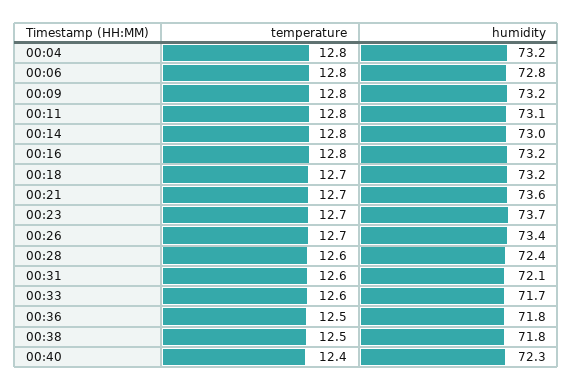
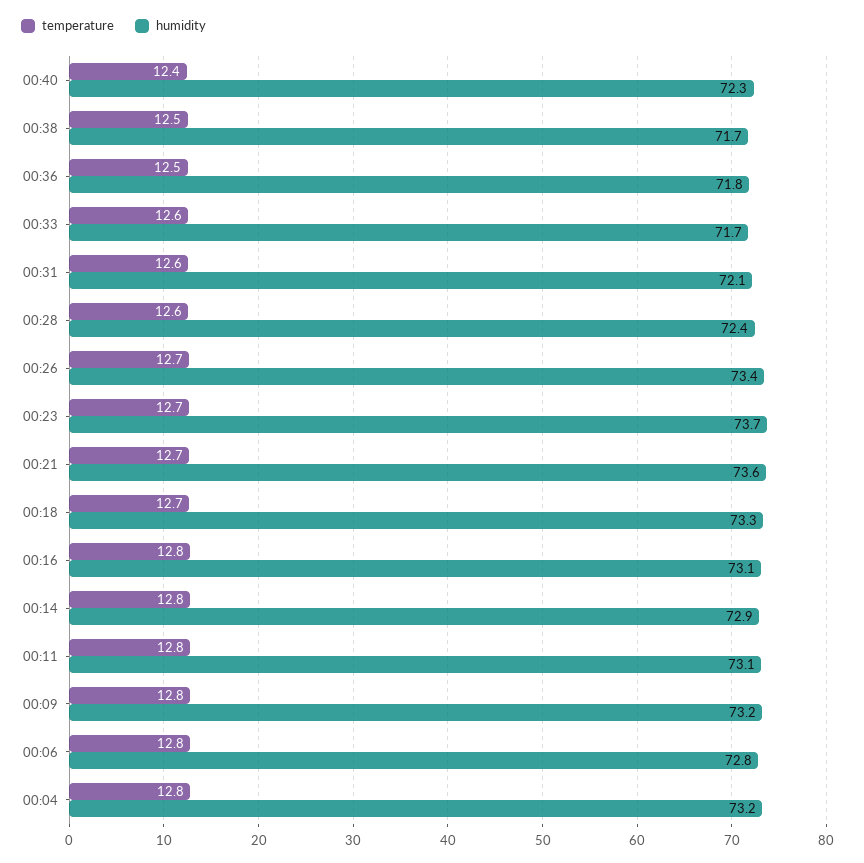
  {
    "temperature": {
      "00:04": 12.8,
      "00:06": 12.8,
      "00:09": 12.8,
      "00:11": 12.8,
      "00:14": 12.8,
      "00:16": 12.8,
      "00:18": 12.7,
      "00:21": 12.7,
      "00:23": 12.7,
      "00:26": 12.7,
      "00:28": 12.6,
      "00:31": 12.6,
      "00:33": 12.6,
      "00:36": 12.5,
      "00:38": 12.5,
      "00:40": 12.4
    },
    "humidity": {
      "00:04": 73.2,
      "00:06": 72.8,
      "00:09": 73.2,
      "00:11": 73.1,
-     "00:14": 73,
+     "00:14": 72.9,
-     "00:16": 73.2,
+     "00:16": 73.1,
-     "00:18": 73.2,
+     "00:18": 73.3,
      "00:21": 73.6,
      "00:23": 73.7,
      "00:26": 73.4,
      "00:28": 72.4,
      "00:31": 72.1,
      "00:33": 71.7,
      "00:36": 71.8,
-     "00:38": 71.8,
+     "00:38": 71.7,
      "00:40": 72.3
    }
  }

